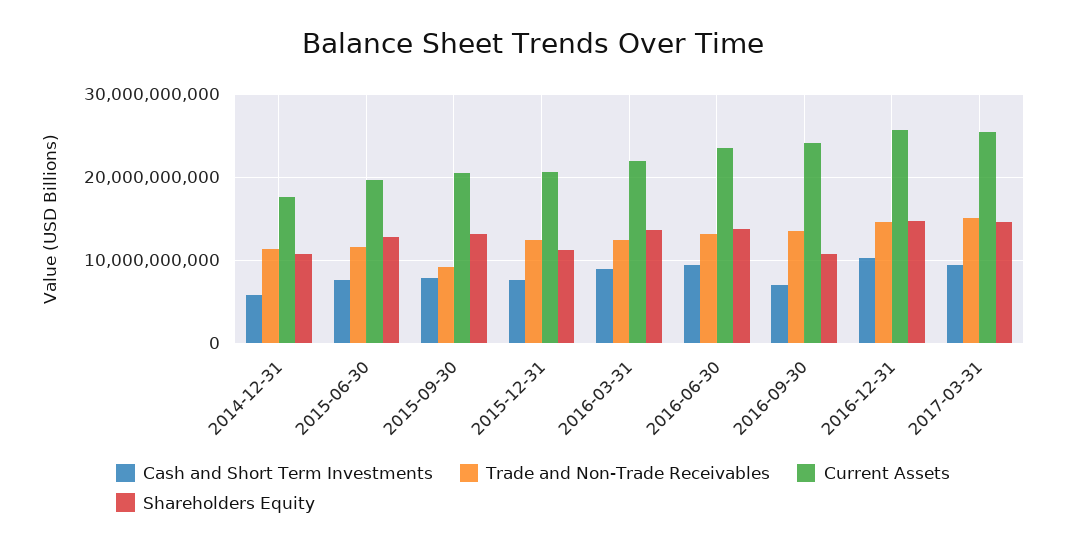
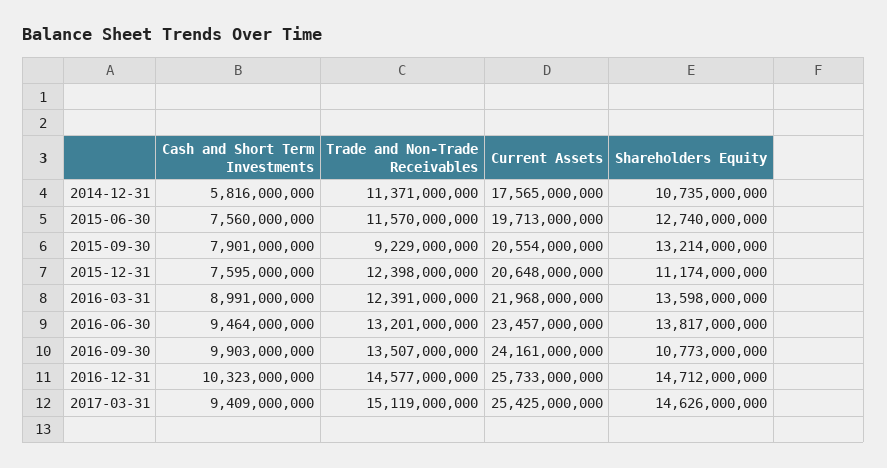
  {
    "Cash and Short Term Investments": {
      "2014-12-31": 5816000000,
      "2015-06-30": 7560000000,
      "2015-09-30": 7901000000,
      "2015-12-31": 7595000000,
      "2016-03-31": 8991000000,
      "2016-06-30": 9464000000,
-     "2016-09-30": 7000000000,
+     "2016-09-30": 9903000000,
      "2016-12-31": 10323000000,
      "2017-03-31": 9409000000
    },
    "Trade and Non-Trade Receivables": {
      "2014-12-31": 11371000000,
      "2015-06-30": 11570000000,
      "2015-09-30": 9229000000,
      "2015-12-31": 12398000000,
      "2016-03-31": 12391000000,
      "2016-06-30": 13201000000,
      "2016-09-30": 13507000000,
      "2016-12-31": 14577000000,
      "2017-03-31": 15119000000
    },
    "Current Assets": {
      "2014-12-31": 17565000000,
      "2015-06-30": 19713000000,
      "2015-09-30": 20554000000,
      "2015-12-31": 20648000000,
      "2016-03-31": 21968000000,
      "2016-06-30": 23457000000,
      "2016-09-30": 24161000000,
      "2016-12-31": 25733000000,
      "2017-03-31": 25425000000
    },
    "Shareholders Equity": {
      "2014-12-31": 10735000000,
      "2015-06-30": 12740000000,
      "2015-09-30": 13214000000,
      "2015-12-31": 11174000000,
      "2016-03-31": 13598000000,
      "2016-06-30": 13817000000,
      "2016-09-30": 10773000000,
      "2016-12-31": 14712000000,
      "2017-03-31": 14626000000
    }
  }

